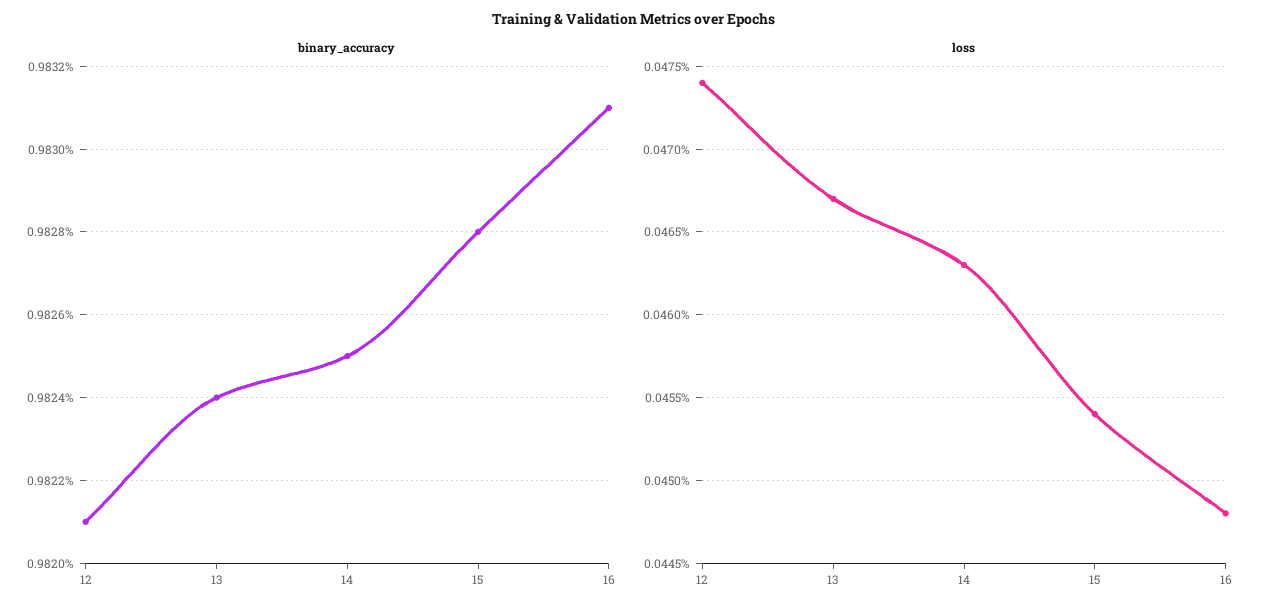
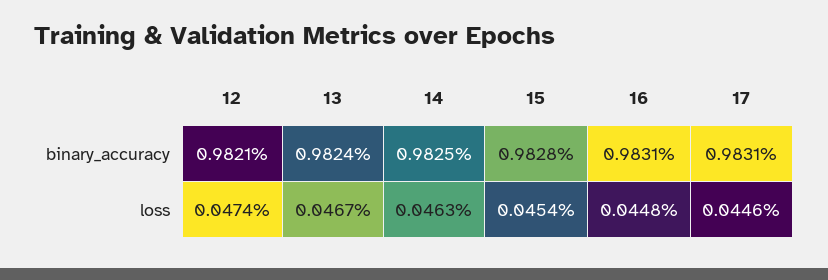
  {
    "binary_accuracy": {
      "12": 0.9821,
      "13": 0.9824,
      "14": 0.9825,
      "15": 0.9828,
-     "16": 0.9831
+     "16": 0.9831,
+     "17": 0.9831
    },
    "loss": {
      "12": 0.0474,
      "13": 0.0467,
      "14": 0.0463,
      "15": 0.0454,
-     "16": 0.0448
+     "16": 0.0448,
+     "17": 0.0446
    }
  }

